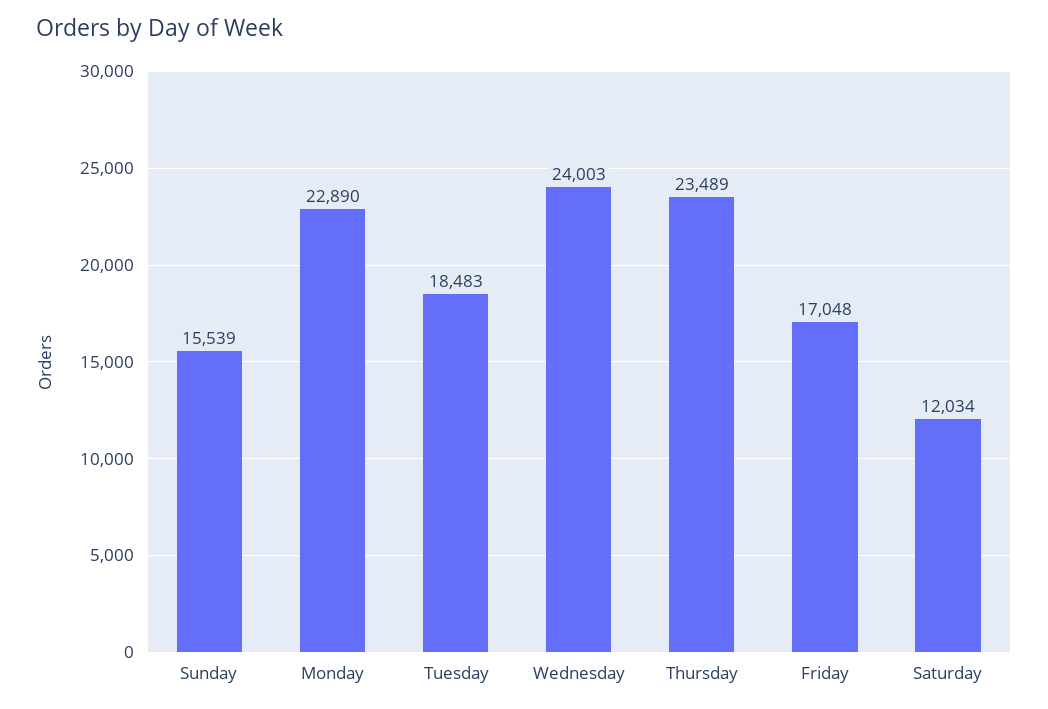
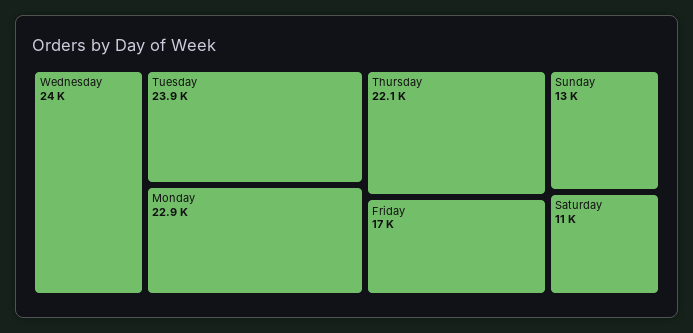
  {
-   "Sunday": 15539,
+   "Sunday": 13000,
    "Monday": 22890,
-   "Tuesday": 18483,
+   "Tuesday": 23900,
    "Wednesday": 24003,
-   "Thursday": 23489,
+   "Thursday": 22100,
    "Friday": 17048,
-   "Saturday": 12034
+   "Saturday": 11000
  }

